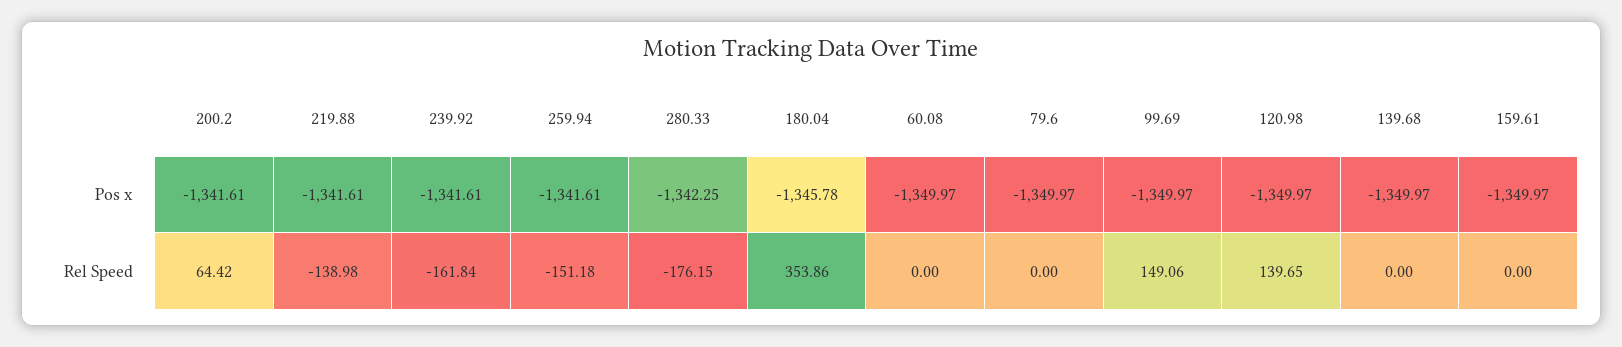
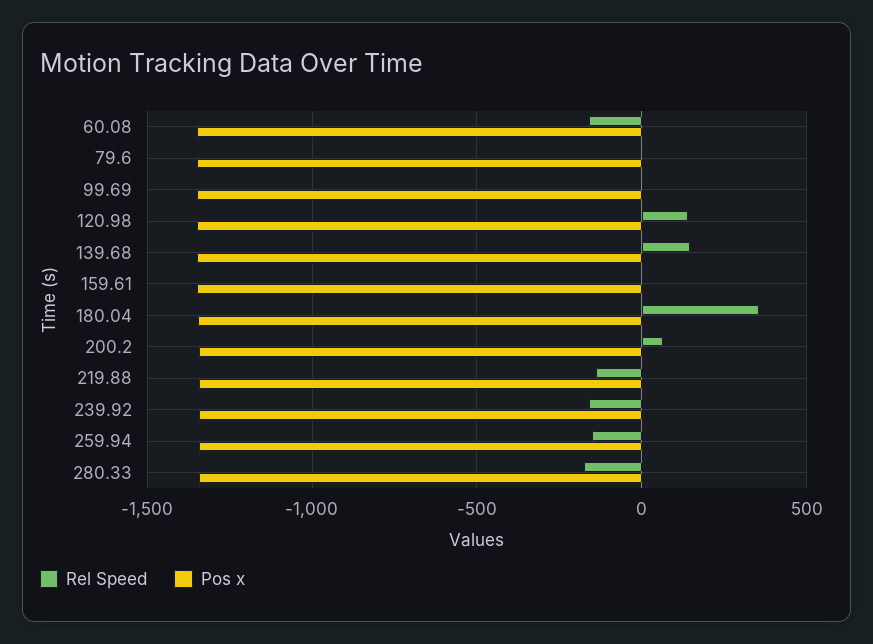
  {
    "Pos x": {
      "200.2": -1341.61,
      "219.88": -1341.61,
      "239.92": -1341.61,
      "259.94": -1341.61,
      "280.33": -1342.25,
      "180.04": -1345.78,
      "60.08": -1349.97,
      "79.6": -1349.97,
      "99.69": -1349.97,
      "120.98": -1349.97,
      "139.68": -1349.97,
      "159.61": -1349.97
    },
    "Rel Speed": {
      "200.2": 64.42,
      "219.88": -138.98,
      "239.92": -161.84,
      "259.94": -151.18,
      "280.33": -176.15,
      "180.04": 353.86,
-     "60.08": 0,
+     "60.08": -150,
      "79.6": 0,
-     "99.69": 149.06,
+     "99.69": 0,
      "120.98": 139.65,
-     "139.68": 0,
+     "139.68": 150,
      "159.61": 0
    }
  }

